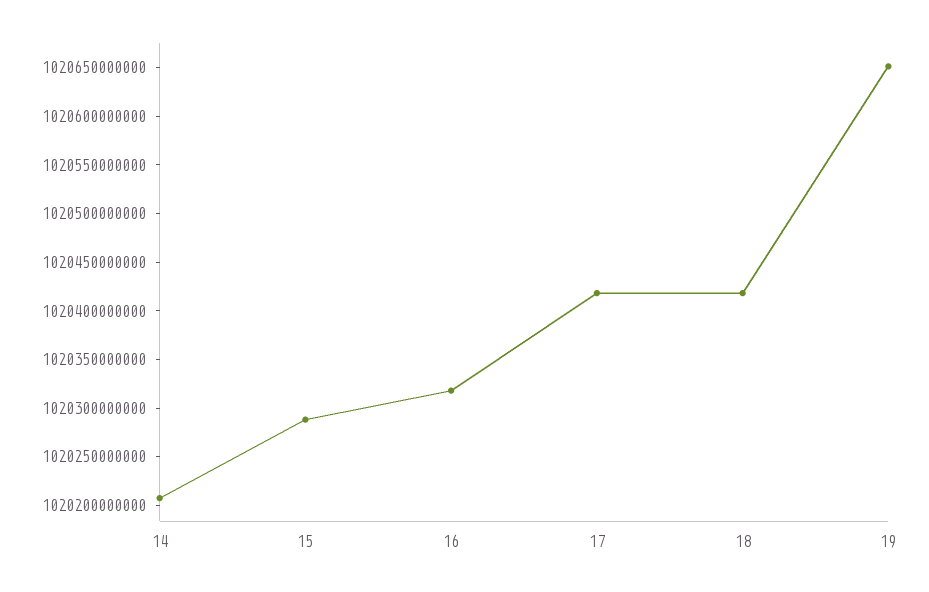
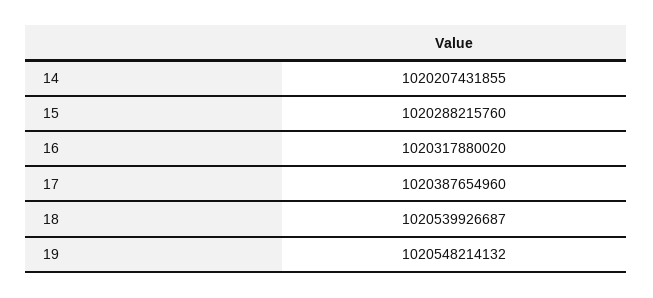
  {
    "14": 1020207431855,
    "15": 1020288215760,
    "16": 1020317880020,
-   "17": 1020420000000,
+   "17": 1020387654960,
-   "18": 1020420000000,
+   "18": 1020539926687,
-   "19": 1020650000000
+   "19": 1020548214132
  }

